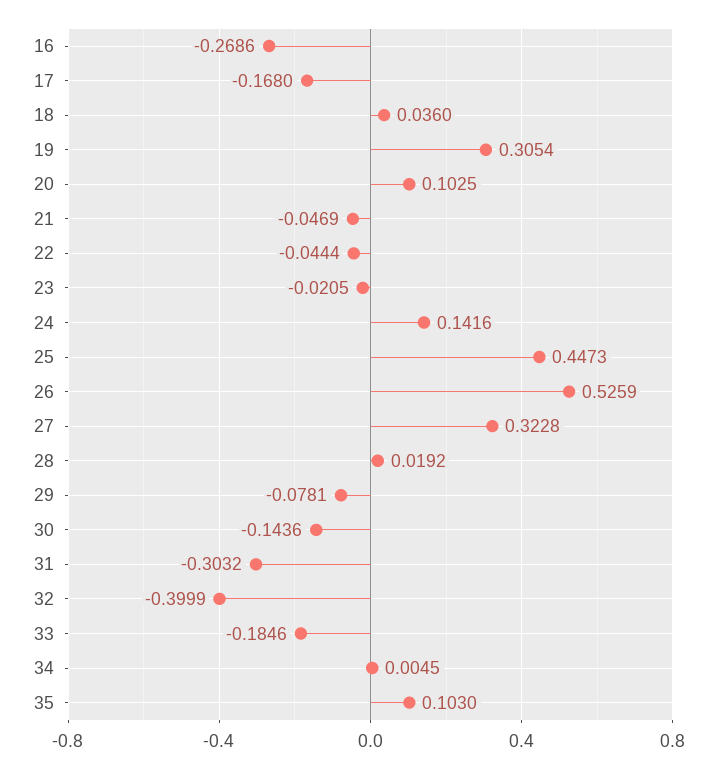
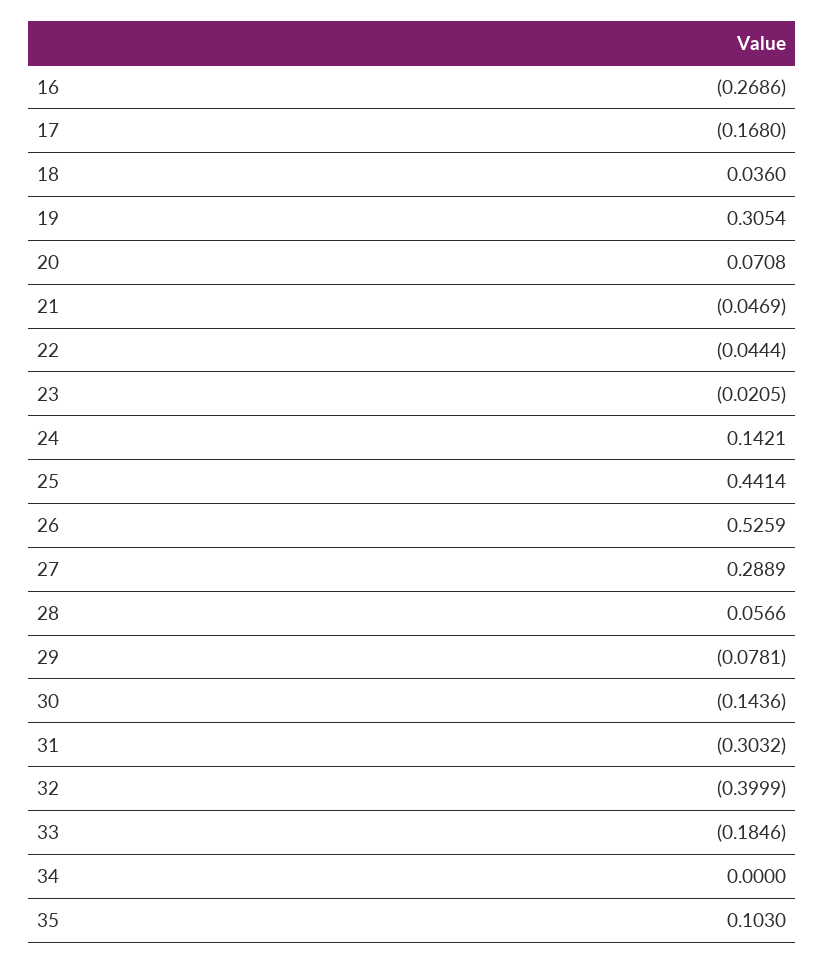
  {
    "16": -0.2686,
    "17": -0.168,
    "18": 0.036,
    "19": 0.3054,
-   "20": 0.1025,
+   "20": 0.0708,
    "21": -0.0469,
    "22": -0.0444,
    "23": -0.0205,
-   "24": 0.1416,
+   "24": 0.1421,
-   "25": 0.4473,
+   "25": 0.4414,
    "26": 0.5259,
-   "27": 0.3228,
+   "27": 0.2889,
-   "28": 0.0192,
+   "28": 0.0566,
    "29": -0.0781,
    "30": -0.1436,
    "31": -0.3032,
    "32": -0.3999,
    "33": -0.1846,
-   "34": 0.0045,
+   "34": 0,
    "35": 0.103
  }

